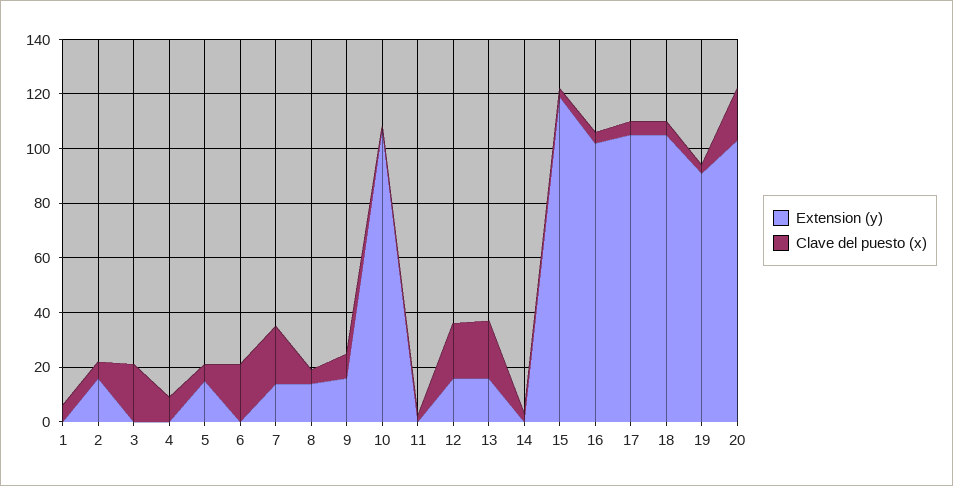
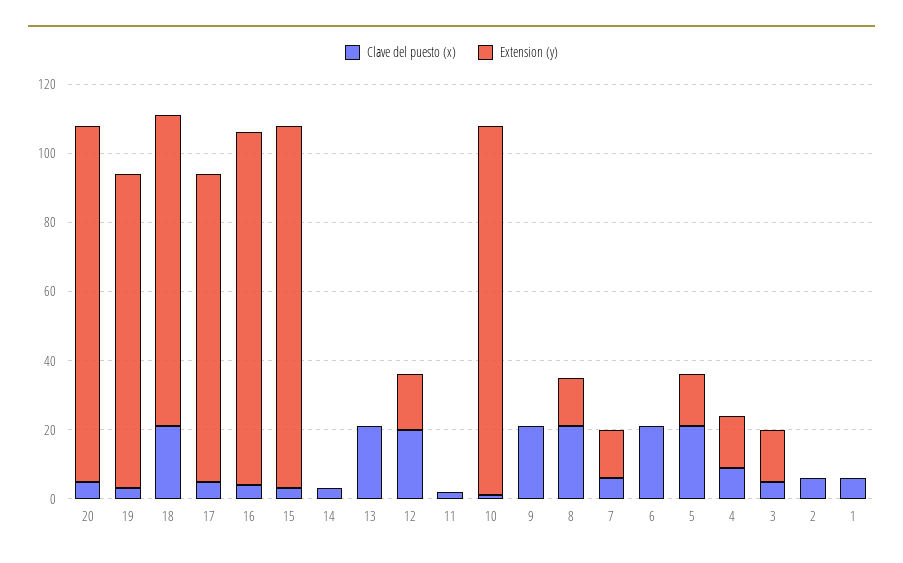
  {
    "Extension (y)": {
      "1": 0,
-     "2": 15,
+     "2": 0,
-     "3": 0,
+     "3": 15,
-     "4": 0,
+     "4": 15,
      "5": 15,
      "6": 0,
      "7": 15,
      "8": 15,
-     "9": 15,
+     "9": 0,
      "10": 105,
      "11": 0,
      "12": 15,
-     "13": 15,
+     "13": 0,
      "14": 0,
-     "15": 120,
+     "15": 105,
      "16": 100,
-     "17": 105,
+     "17": 90,
-     "18": 105,
+     "18": 90,
      "19": 90,
      "20": 105
    },
    "Clave del puesto (x)": {
      "1": 5,
      "2": 5,
-     "3": 20,
+     "3": 5,
      "4": 10,
-     "5": 5,
+     "5": 20,
      "6": 20,
-     "7": 20,
+     "7": 5,
-     "8": 5,
+     "8": 20,
-     "9": 10,
+     "9": 20,
      "10": 0,
      "11": 0,
      "12": 20,
      "13": 20,
      "14": 5,
      "15": 5,
      "16": 5,
      "17": 5,
-     "18": 5,
+     "18": 20,
      "19": 5,
-     "20": 20
+     "20": 5
    }
  }

